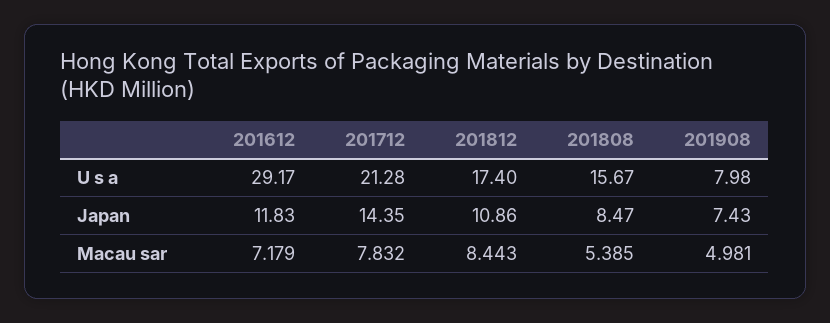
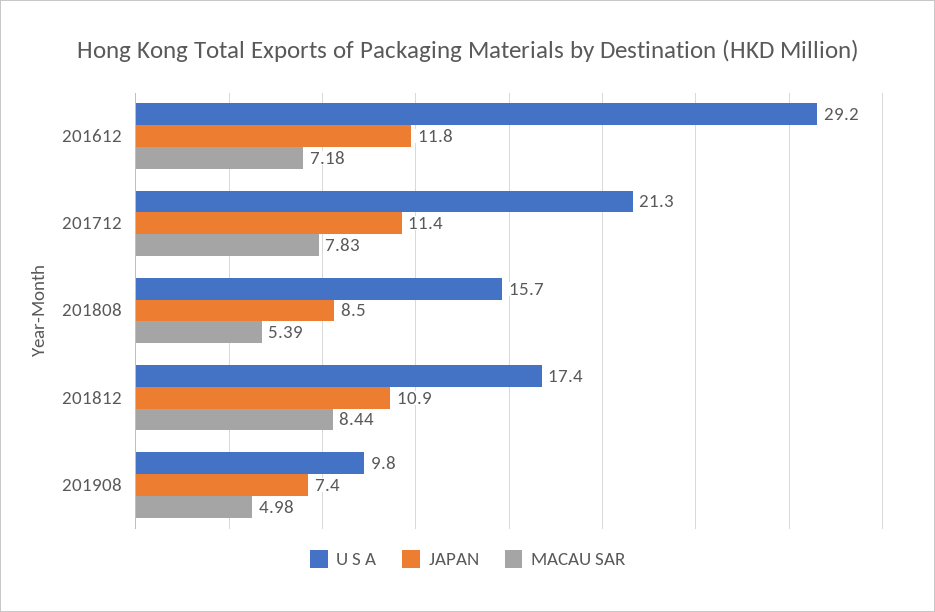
  {
    "U s a": {
      "201612": 29.17,
      "201712": 21.28,
      "201812": 17.4,
      "201808": 15.67,
-     "201908": 7.98
+     "201908": 9.8
    },
    "Japan": {
      "201612": 11.83,
-     "201712": 14.35,
+     "201712": 11.4,
      "201812": 10.86,
      "201808": 8.47,
      "201908": 7.43
    },
    "Macau sar": {
      "201612": 7.179,
      "201712": 7.832,
      "201812": 8.443,
      "201808": 5.385,
      "201908": 4.981
    }
  }

